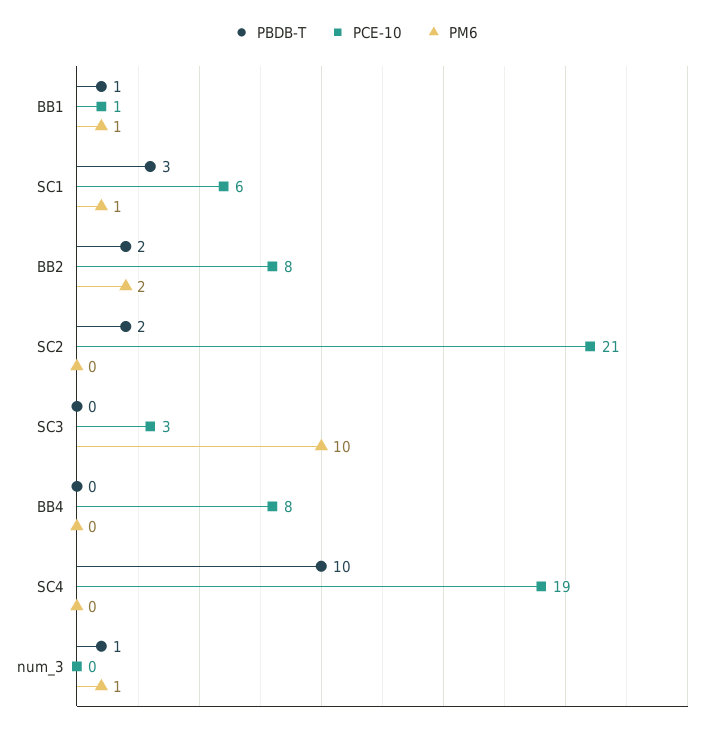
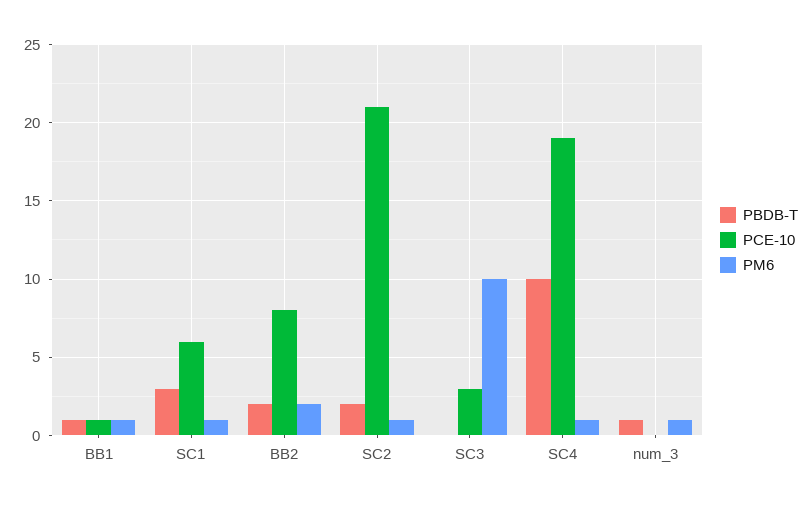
  {
    "PBDB-T": {
      "BB1": 1,
      "SC1": 3,
      "BB2": 2,
      "SC2": 2,
      "SC3": 0,
-     "BB4": 0,
      "SC4": 10,
      "num_3": 1
    },
    "PCE-10": {
      "BB1": 1,
      "SC1": 6,
      "BB2": 8,
      "SC2": 21,
      "SC3": 3,
-     "BB4": 8,
      "SC4": 19,
      "num_3": 0
    },
    "PM6": {
      "BB1": 1,
      "SC1": 1,
      "BB2": 2,
-     "SC2": 0,
+     "SC2": 1,
      "SC3": 10,
-     "BB4": 0,
-     "SC4": 0,
+     "SC4": 1,
      "num_3": 1
    }
  }

